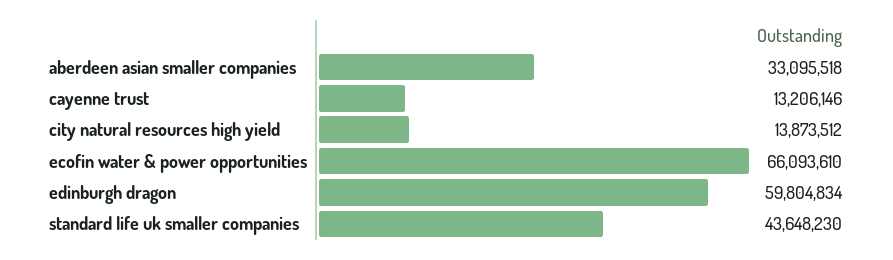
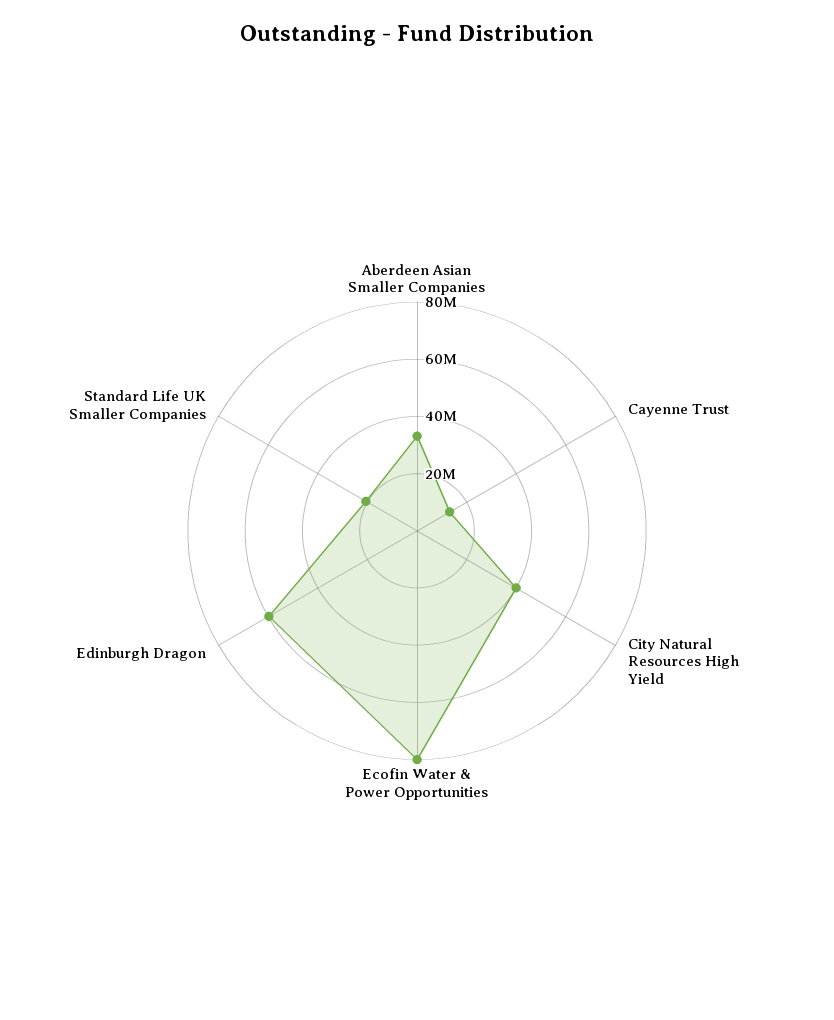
  {
    "aberdeen asian smaller companies": 33095518,
    "cayenne trust": 13206146,
-   "city natural resources high yield": 13873512,
+   "city natural resources high yield": 40000000,
-   "ecofin water & power opportunities": 66093610,
+   "ecofin water & power opportunities": 80000000,
    "edinburgh dragon": 59804834,
-   "standard life uk smaller companies": 43648230
+   "standard life uk smaller companies": 20000000
  }

